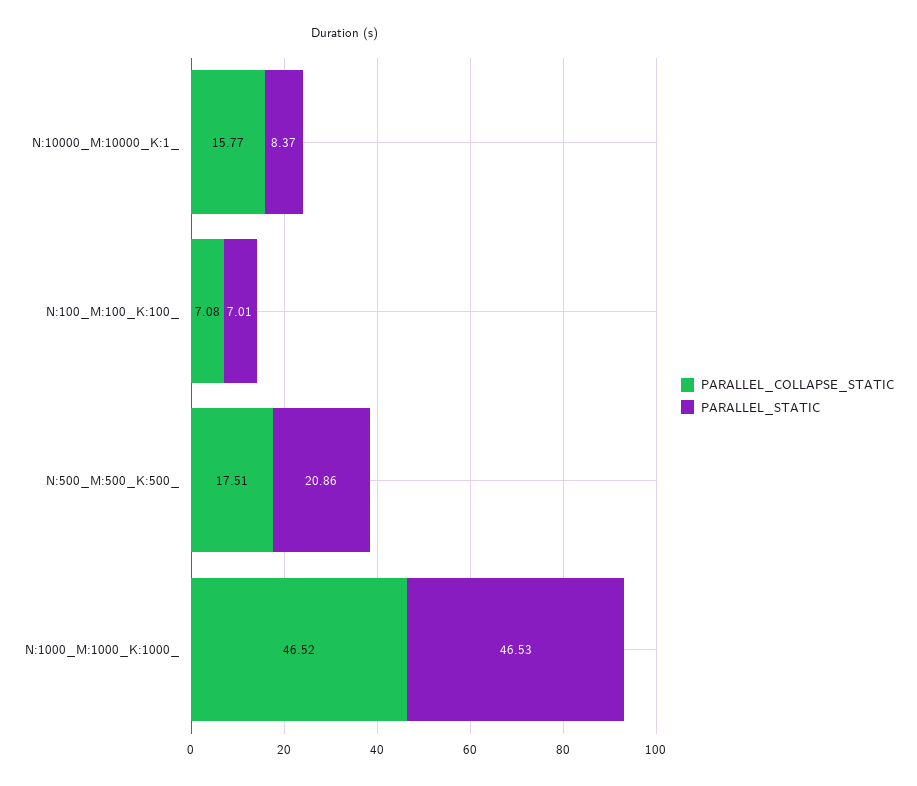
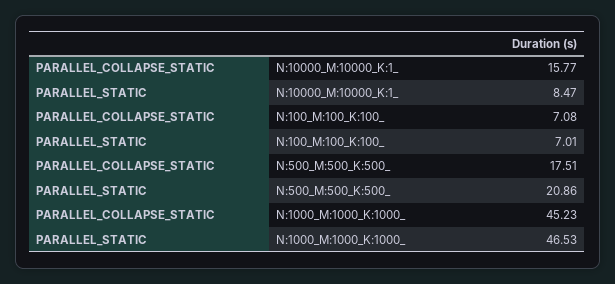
  {
    "PARALLEL_COLLAPSE_STATIC": {
      "N:10000_M:10000_K:1_": 15.77,
      "N:100_M:100_K:100_": 7.08,
      "N:500_M:500_K:500_": 17.51,
-     "N:1000_M:1000_K:1000_": 46.52
+     "N:1000_M:1000_K:1000_": 45.23
    },
    "PARALLEL_STATIC": {
-     "N:10000_M:10000_K:1_": 8.37,
+     "N:10000_M:10000_K:1_": 8.47,
      "N:100_M:100_K:100_": 7.01,
      "N:500_M:500_K:500_": 20.86,
      "N:1000_M:1000_K:1000_": 46.53
    }
  }

